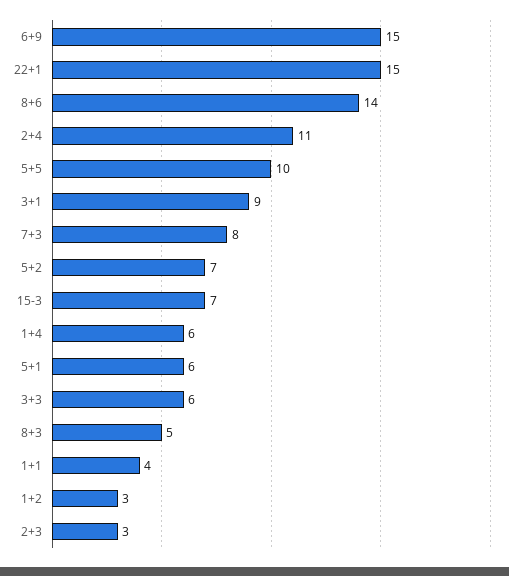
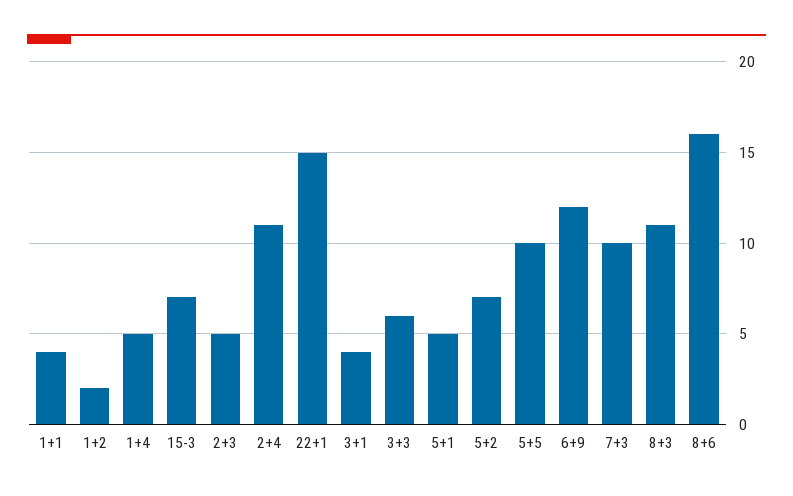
  {
-   "6+9": 15,
+   "6+9": 12,
    "22+1": 15,
-   "8+6": 14,
+   "8+6": 16,
    "2+4": 11,
    "5+5": 10,
-   "3+1": 9,
+   "3+1": 4,
-   "7+3": 8,
+   "7+3": 10,
    "5+2": 7,
    "15-3": 7,
-   "1+4": 6,
+   "1+4": 5,
-   "5+1": 6,
+   "5+1": 5,
    "3+3": 6,
-   "8+3": 5,
+   "8+3": 11,
    "1+1": 4,
-   "1+2": 3,
+   "1+2": 2,
-   "2+3": 3
+   "2+3": 5
  }

